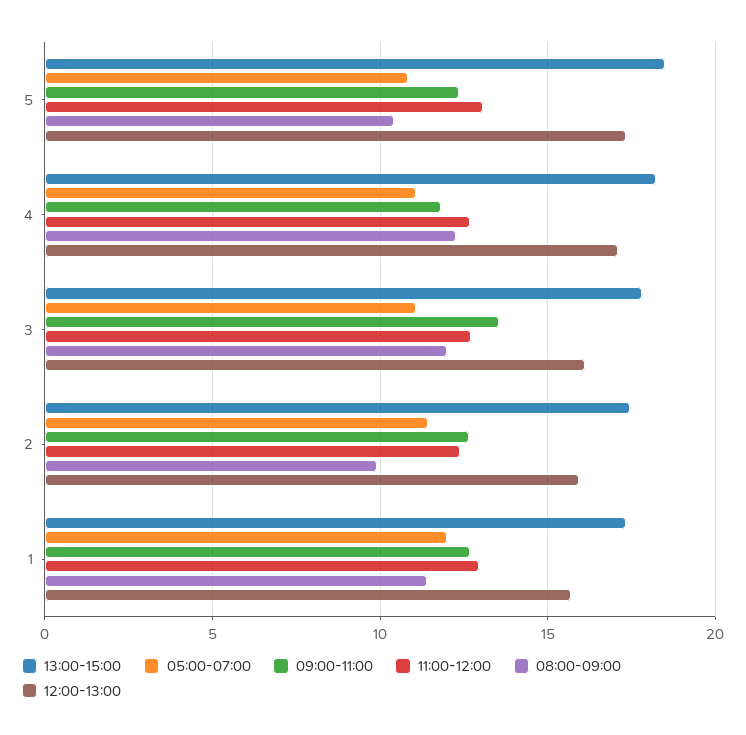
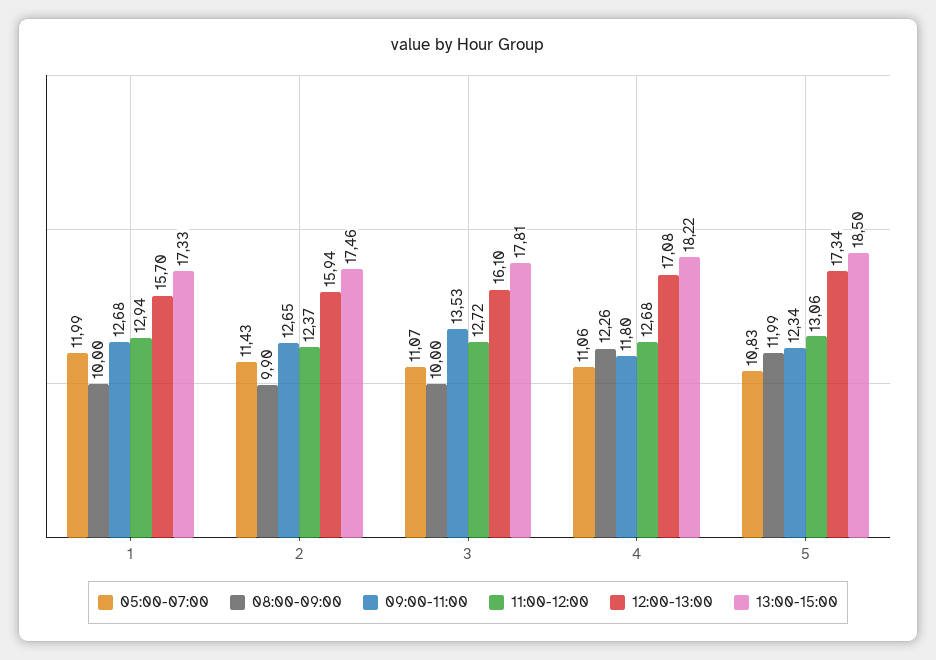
  {
    "13:00-15:00": {
      "5": 18.5,
      "4": 18.22,
      "3": 17.81,
      "2": 17.46,
      "1": 17.33
    },
    "05:00-07:00": {
      "5": 10.83,
      "4": 11.06,
      "3": 11.07,
      "2": 11.43,
      "1": 11.99
    },
    "09:00-11:00": {
      "5": 12.34,
      "4": 11.8,
      "3": 13.53,
      "2": 12.65,
      "1": 12.68
    },
    "11:00-12:00": {
      "5": 13.06,
      "4": 12.68,
      "3": 12.72,
      "2": 12.37,
      "1": 12.94
    },
    "08:00-09:00": {
-     "5": 10.5,
+     "5": 11.99,
      "4": 12.26,
-     "3": 12,
+     "3": 10,
      "2": 9.9,
-     "1": 11.5
+     "1": 10
    },
    "12:00-13:00": {
      "5": 17.34,
      "4": 17.08,
      "3": 16.1,
      "2": 15.94,
      "1": 15.7
    }
  }

